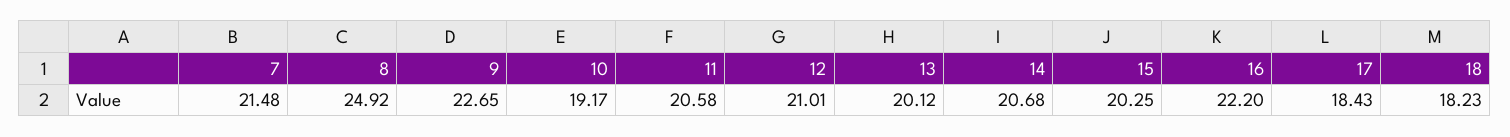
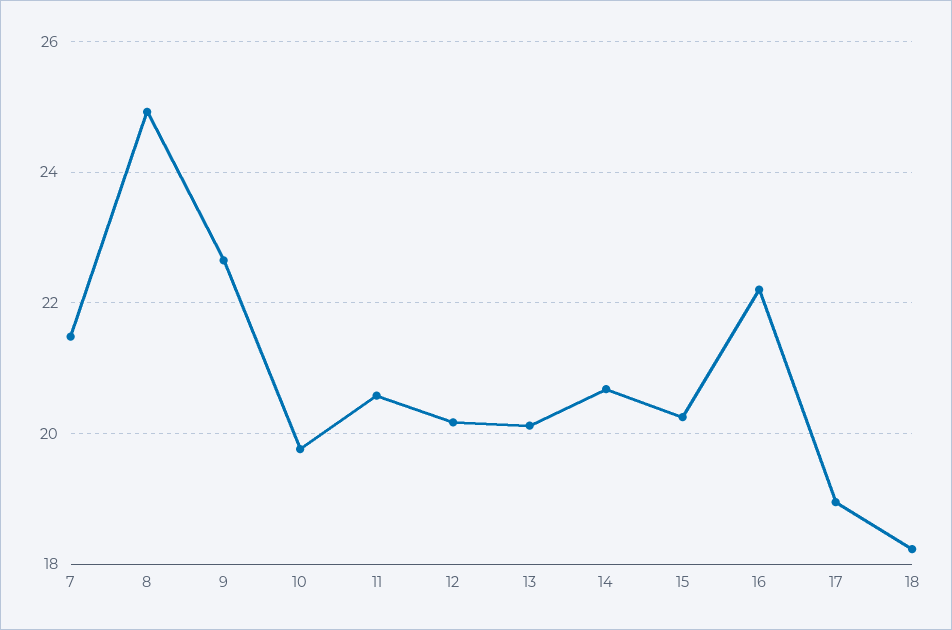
  {
    "7": 21.48,
    "8": 24.92,
    "9": 22.65,
-   "10": 19.17,
+   "10": 19.8,
    "11": 20.58,
-   "12": 21.01,
+   "12": 20.2,
    "13": 20.12,
    "14": 20.68,
    "15": 20.25,
    "16": 22.2,
-   "17": 18.43,
+   "17": 19,
    "18": 18.23
  }

